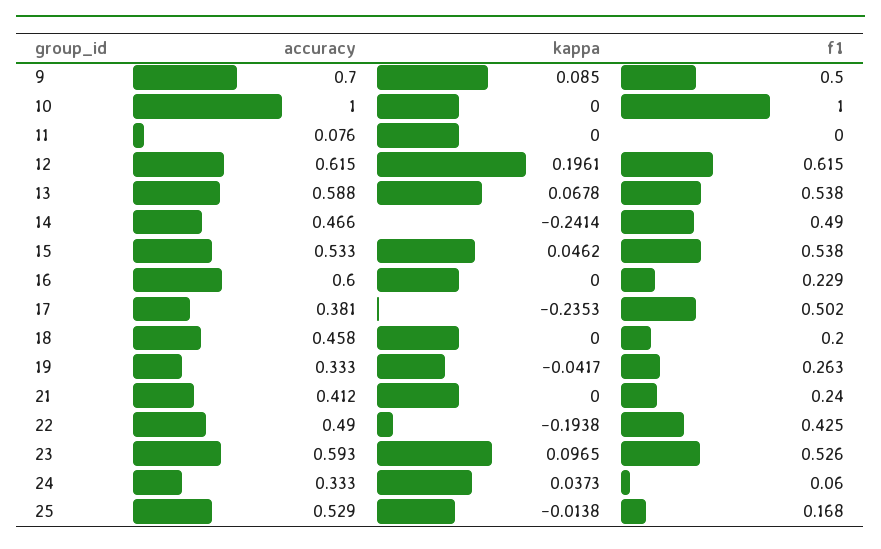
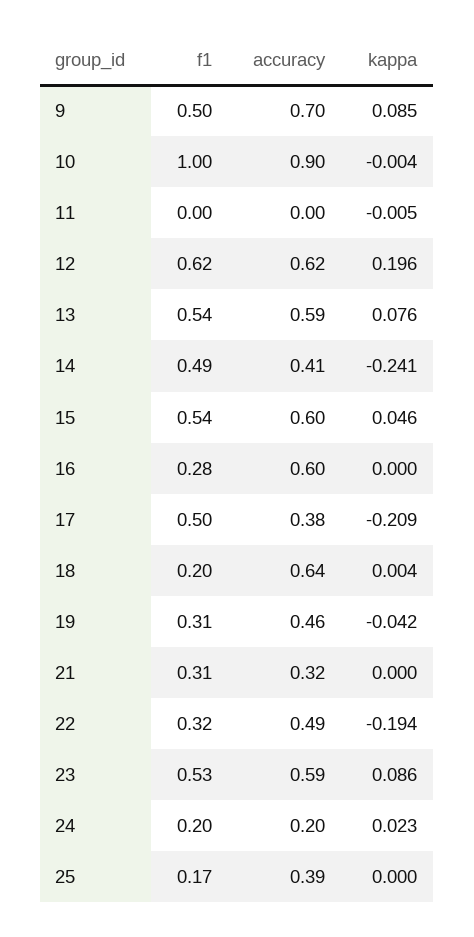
  {
    "accuracy": {
      "9": 0.7,
-     "10": 1,
+     "10": 0.9,
-     "11": 0.076,
+     "11": 0,
      "12": 0.615,
      "13": 0.588,
-     "14": 0.466,
+     "14": 0.41,
-     "15": 0.533,
+     "15": 0.6,
      "16": 0.6,
      "17": 0.381,
-     "18": 0.458,
+     "18": 0.64,
-     "19": 0.333,
+     "19": 0.46,
-     "21": 0.412,
+     "21": 0.32,
      "22": 0.49,
      "23": 0.593,
-     "24": 0.333,
+     "24": 0.2,
-     "25": 0.529
+     "25": 0.39
    },
    "kappa": {
      "9": 0.085,
-     "10": 0,
+     "10": -0.004,
-     "11": 0,
+     "11": -0.005,
      "12": 0.1961,
-     "13": 0.0678,
+     "13": 0.076,
      "14": -0.2414,
      "15": 0.0462,
      "16": 0,
-     "17": -0.2353,
+     "17": -0.209,
-     "18": 0,
+     "18": 0.004,
      "19": -0.0417,
      "21": 0,
      "22": -0.1938,
-     "23": 0.0965,
+     "23": 0.086,
-     "24": 0.0373,
+     "24": 0.023,
-     "25": -0.0138
+     "25": 0
    },
    "f1": {
      "9": 0.5,
      "10": 1,
      "11": 0,
      "12": 0.615,
      "13": 0.538,
      "14": 0.49,
      "15": 0.538,
-     "16": 0.229,
+     "16": 0.28,
      "17": 0.502,
      "18": 0.2,
-     "19": 0.263,
+     "19": 0.31,
-     "21": 0.24,
+     "21": 0.31,
-     "22": 0.425,
+     "22": 0.32,
      "23": 0.526,
-     "24": 0.06,
+     "24": 0.2,
      "25": 0.168
    }
  }

